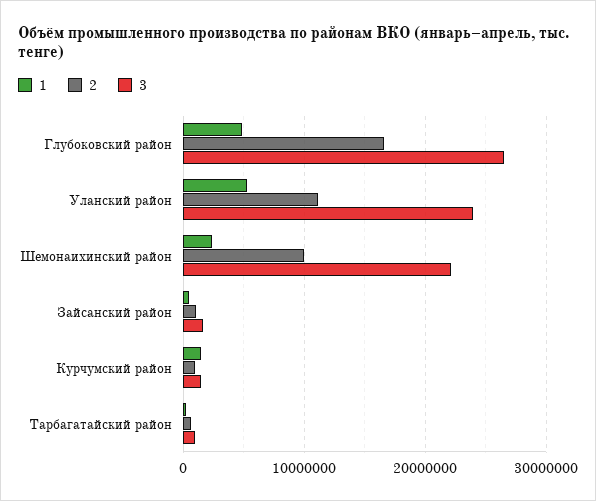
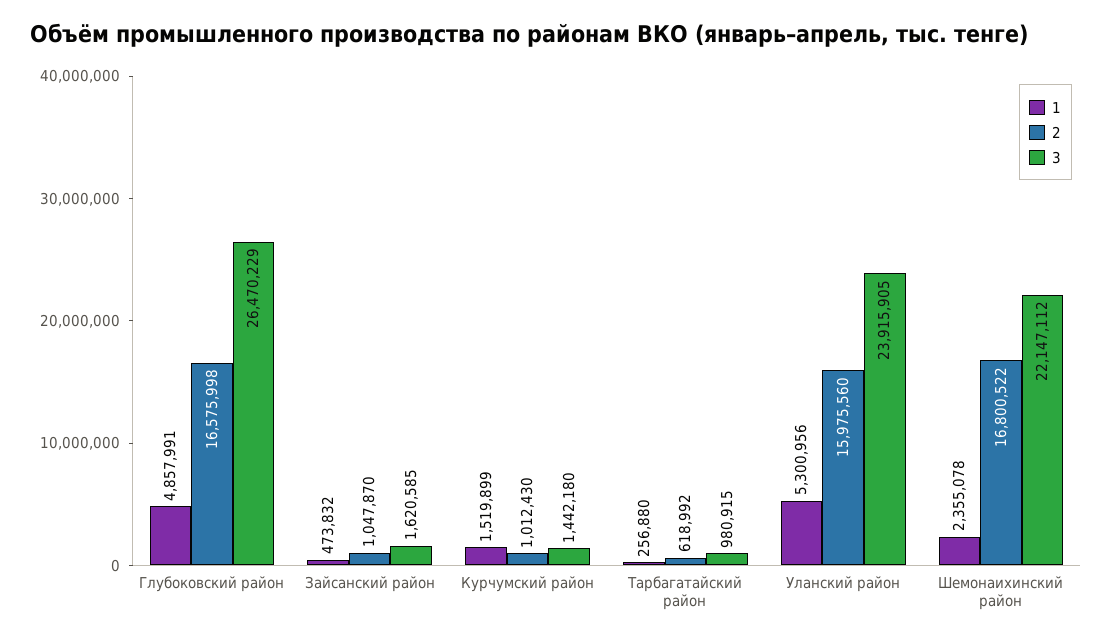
  {
    "1": {
      "Глубоковский район": 4857991,
      "Уланский район": 5300956,
      "Шемонаихинский район": 2355078,
      "Зайсанский район": 473832,
      "Курчумский район": 1519899,
      "Тарбагатайский район": 256880
    },
    "2": {
      "Глубоковский район": 16575998,
-     "Уланский район": 11000000,
+     "Уланский район": 15975560,
-     "Шемонаихинский район": 10000000,
+     "Шемонаихинский район": 16800522,
      "Зайсанский район": 1047870,
      "Курчумский район": 1012430,
      "Тарбагатайский район": 618992
    },
    "3": {
      "Глубоковский район": 26470229,
      "Уланский район": 23915905,
      "Шемонаихинский район": 22147112,
      "Зайсанский район": 1620585,
      "Курчумский район": 1442180,
      "Тарбагатайский район": 980915
    }
  }

